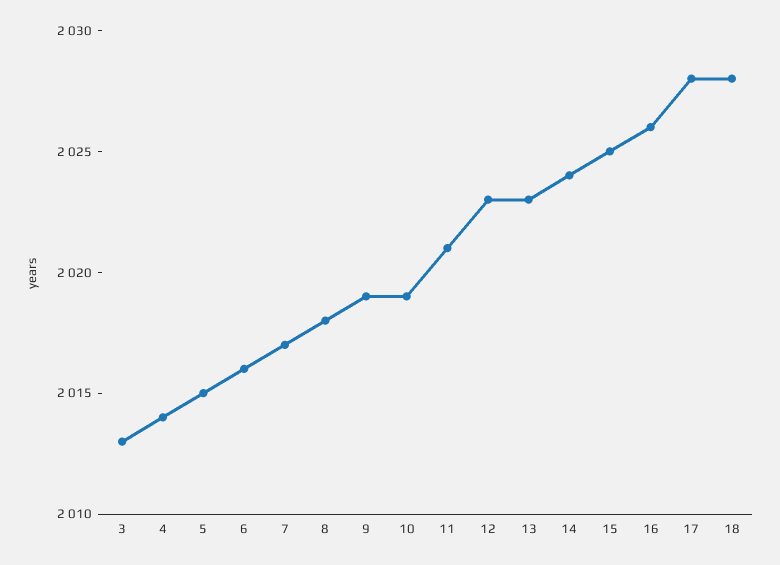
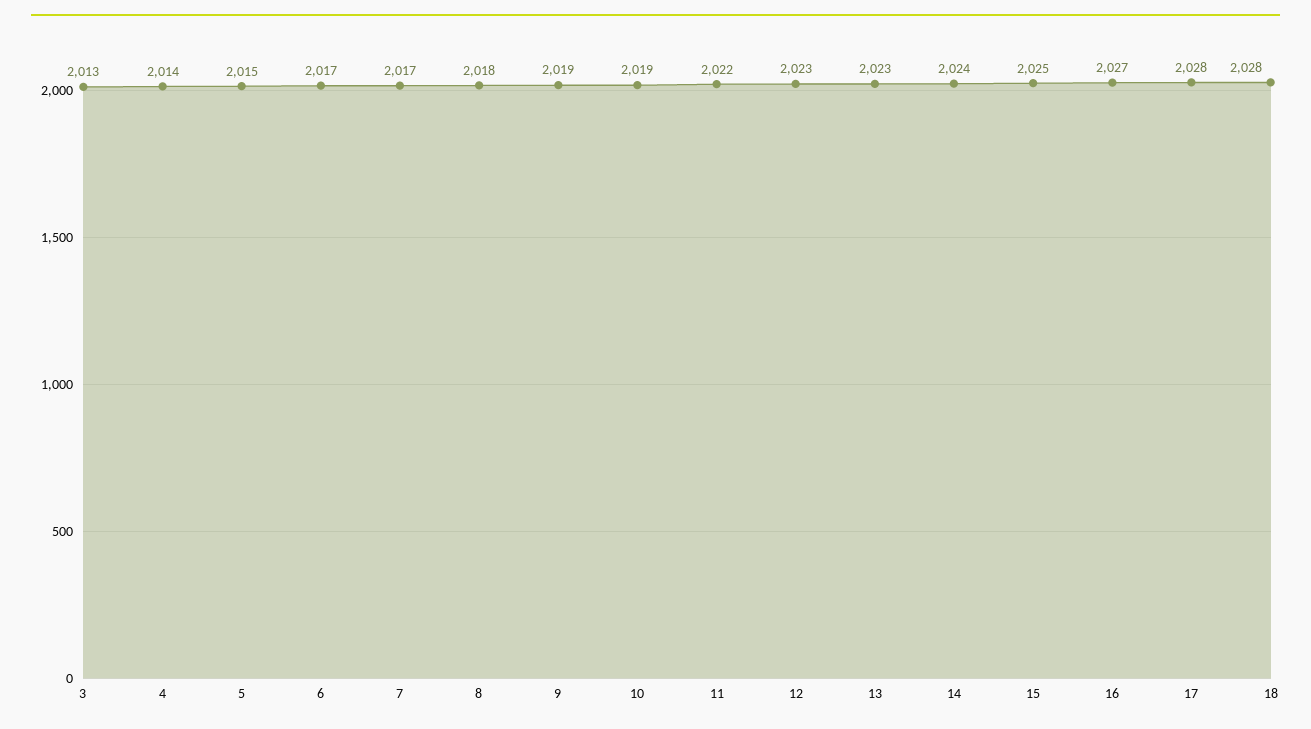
  {
    "3": 2013,
    "4": 2014,
    "5": 2015,
-   "6": 2016,
+   "6": 2017,
    "7": 2017,
    "8": 2018,
    "9": 2019,
    "10": 2019,
-   "11": 2021,
+   "11": 2022,
    "12": 2023,
    "13": 2023,
    "14": 2024,
    "15": 2025,
-   "16": 2026,
+   "16": 2027,
    "17": 2028,
    "18": 2028
  }

